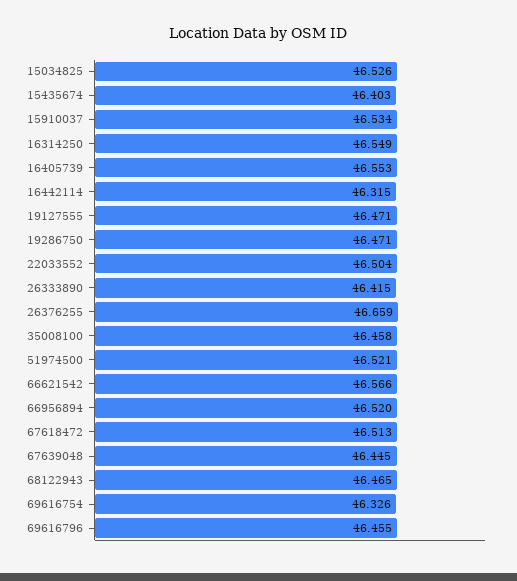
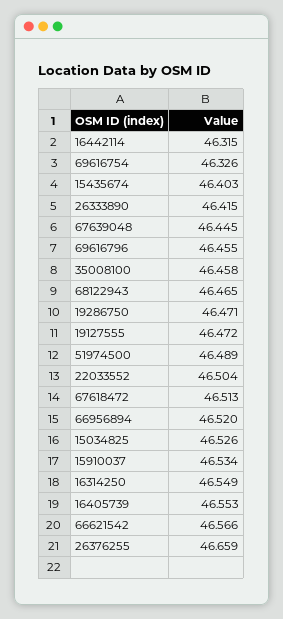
  {
    "15034825": 46.526,
    "15435674": 46.403,
    "15910037": 46.534,
    "16314250": 46.549,
    "16405739": 46.553,
    "16442114": 46.315,
-   "19127555": 46.471,
+   "19127555": 46.472,
    "19286750": 46.471,
    "22033552": 46.504,
    "26333890": 46.415,
    "26376255": 46.659,
    "35008100": 46.458,
-   "51974500": 46.521,
+   "51974500": 46.489,
    "66621542": 46.566,
    "66956894": 46.52,
    "67618472": 46.513,
    "67639048": 46.445,
    "68122943": 46.465,
    "69616754": 46.326,
    "69616796": 46.455
  }

